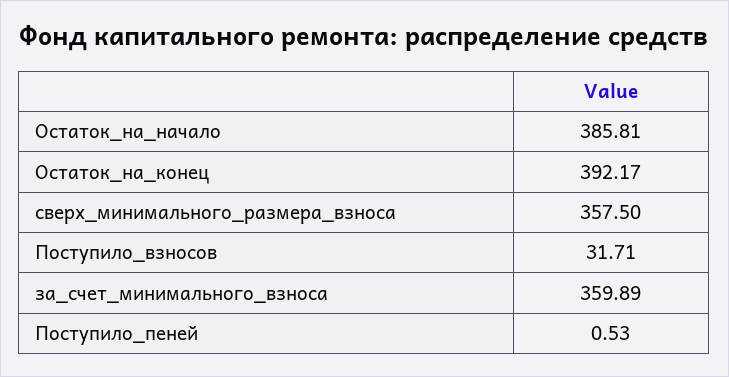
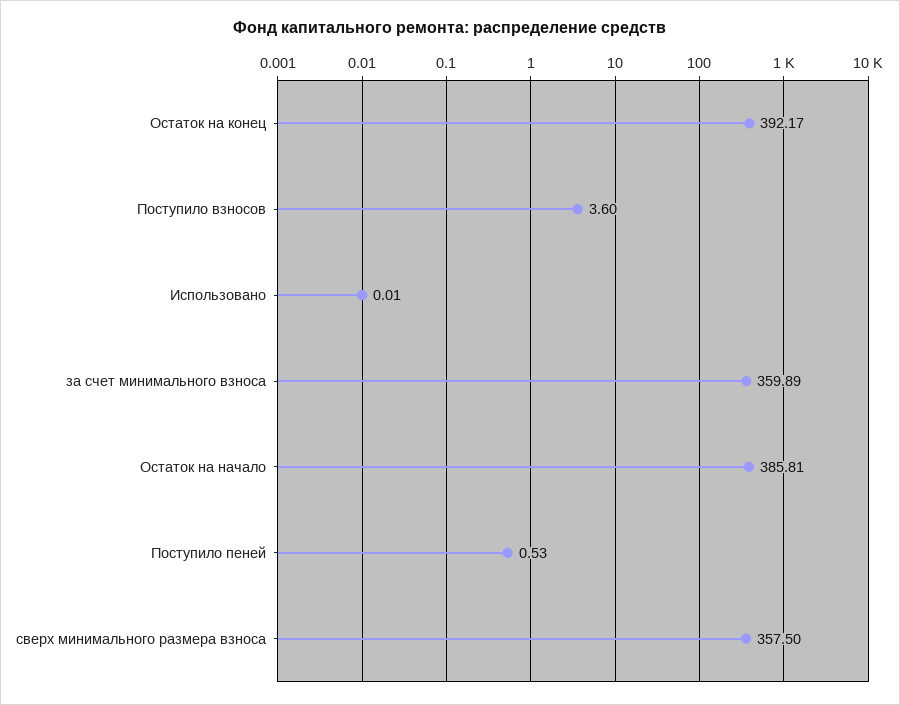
  {
    "Остаток_на_начало": 385.81,
    "Остаток_на_конец": 392.17,
    "сверх_минимального_размера_взноса": 357.5,
-   "Поступило_взносов": 31.71,
+   "Поступило_взносов": 3.6,
    "за_счет_минимального_взноса": 359.89,
-   "Поступило_пеней": 0.53
+   "Поступило_пеней": 0.53,
+   "Использовано": 0.01
  }

